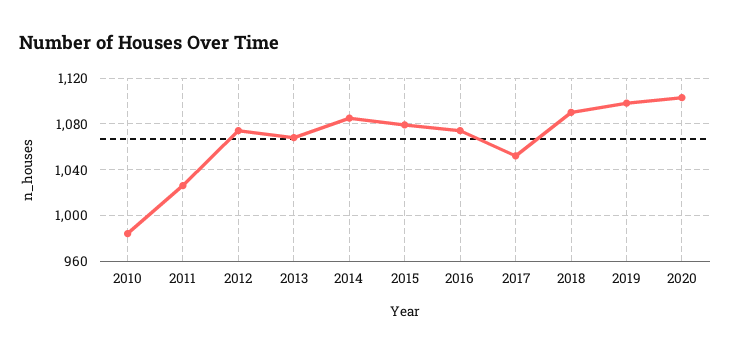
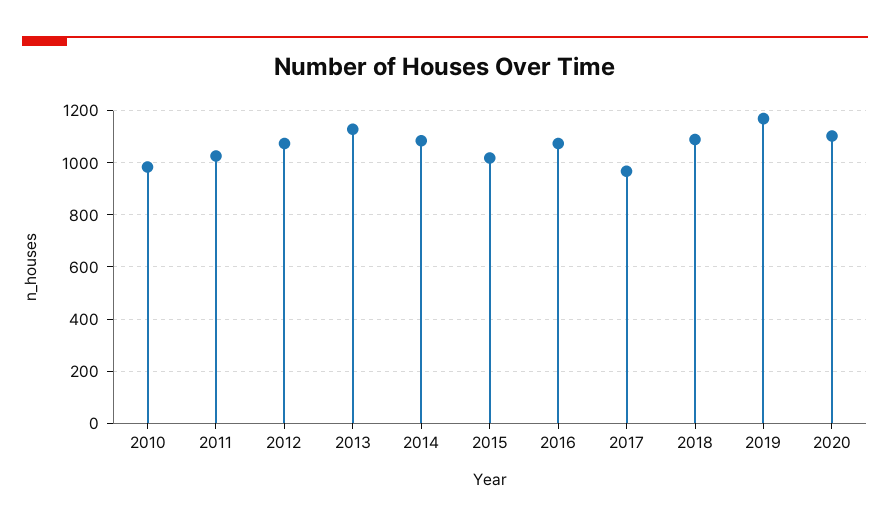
  {
    "2010": 980,
    "2011": 1030,
    "2012": 1070,
-   "2013": 1070,
+   "2013": 1125,
    "2014": 1090,
-   "2015": 1080,
+   "2015": 1025,
    "2016": 1070,
-   "2017": 1050,
+   "2017": 975,
    "2018": 1090,
-   "2019": 1100,
+   "2019": 1175,
    "2020": 1100
  }

